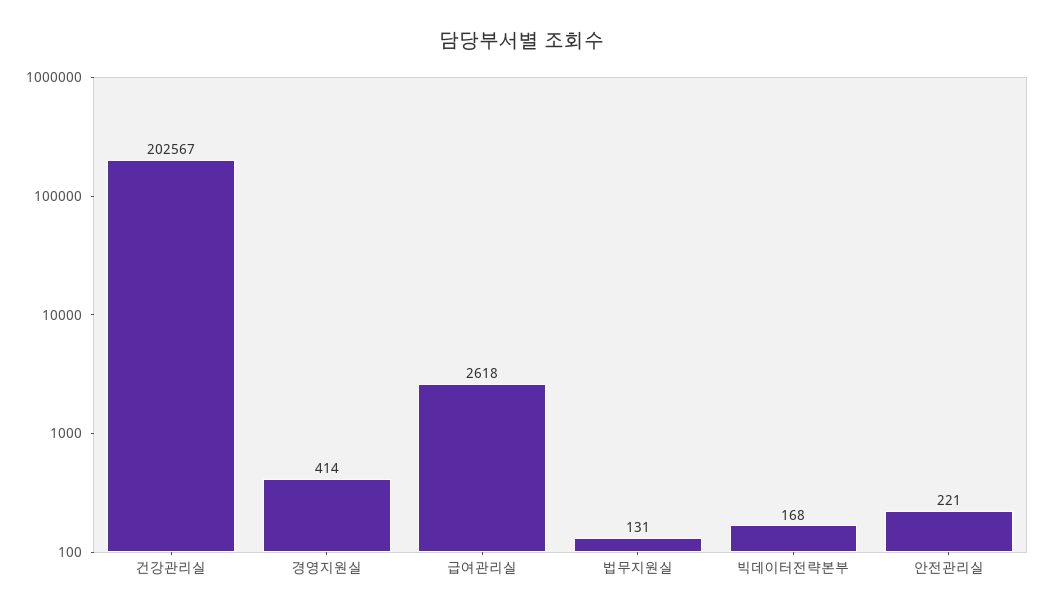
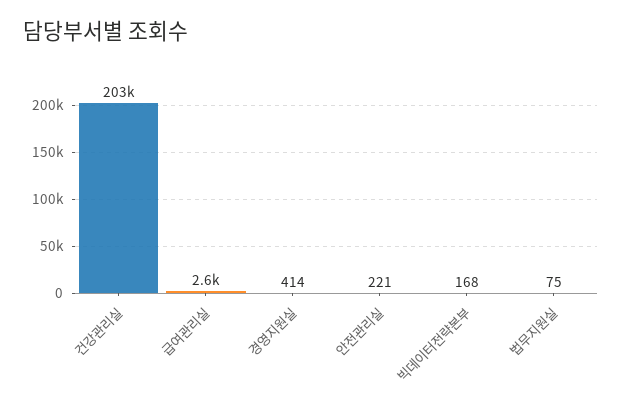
  {
    "건강관리실": 202567,
    "경영지원실": 414,
    "급여관리실": 2618,
-   "법무지원실": 131,
+   "법무지원실": 75,
    "빅데이터전략본부": 168,
    "안전관리실": 221
  }

